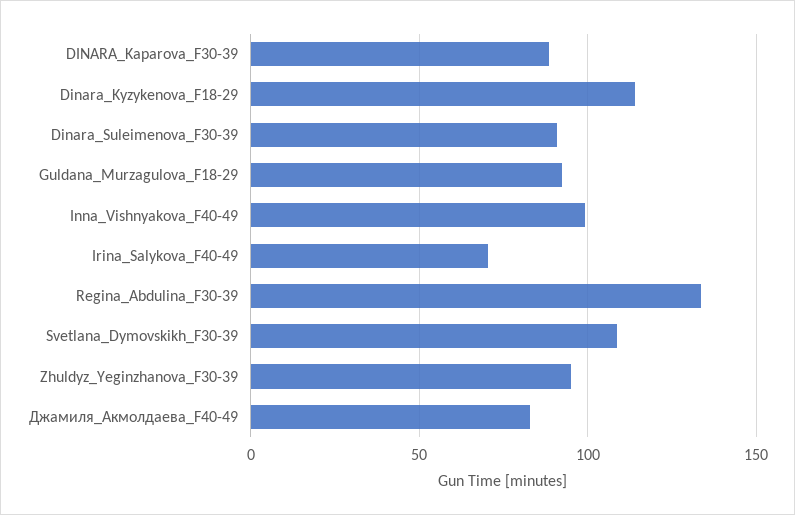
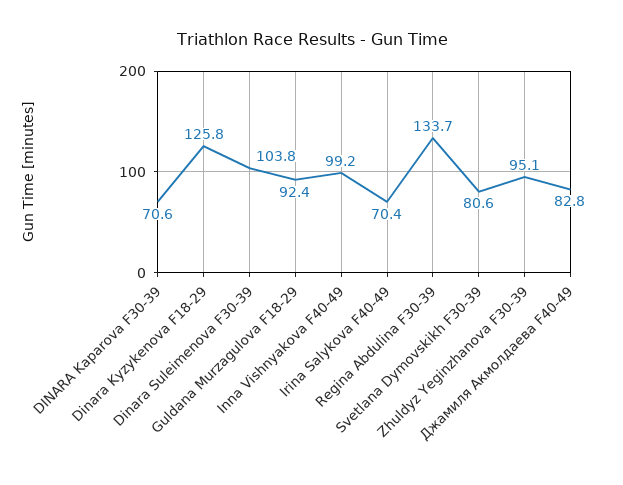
  {
-   "DINARA_Kaparova_F30-39": 90,
+   "DINARA_Kaparova_F30-39": 70.6,
-   "Dinara_Kyzykenova_F18-29": 115,
+   "Dinara_Kyzykenova_F18-29": 125.8,
-   "Dinara_Suleimenova_F30-39": 90,
+   "Dinara_Suleimenova_F30-39": 103.8,
    "Guldana_Murzagulova_F18-29": 92.4,
    "Inna_Vishnyakova_F40-49": 99.2,
    "Irina_Salykova_F40-49": 70.4,
    "Regina_Abdulina_F30-39": 133.7,
-   "Svetlana_Dymovskikh_F30-39": 110,
+   "Svetlana_Dymovskikh_F30-39": 80.6,
    "Zhuldyz_Yeginzhanova_F30-39": 95.1,
    "Джамиля_Акмолдаева_F40-49": 82.8
  }

